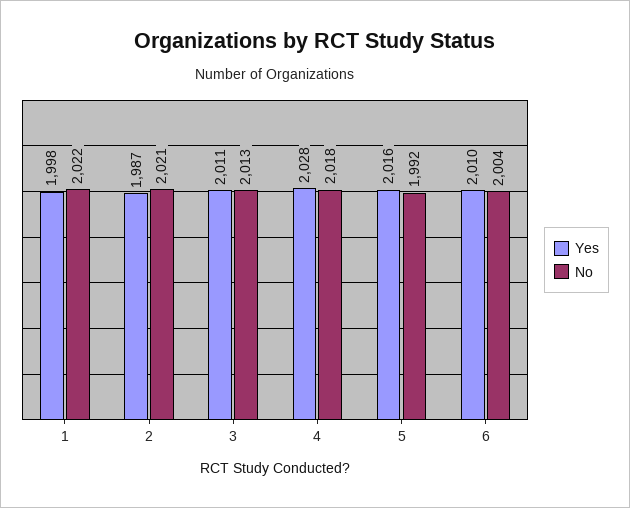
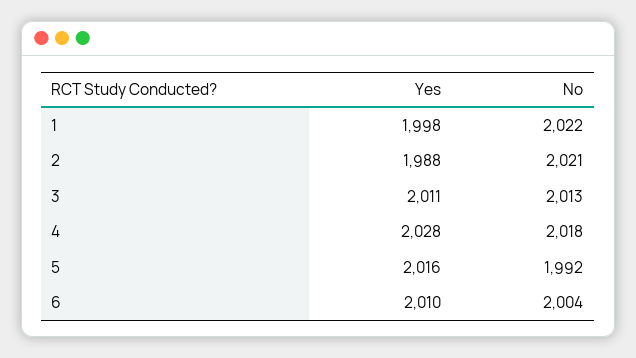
  {
    "Yes": {
      "1": 1998,
-     "2": 1987,
+     "2": 1988,
      "3": 2011,
      "4": 2028,
      "5": 2016,
      "6": 2010
    },
    "No": {
      "1": 2022,
      "2": 2021,
      "3": 2013,
      "4": 2018,
      "5": 1992,
      "6": 2004
    }
  }

